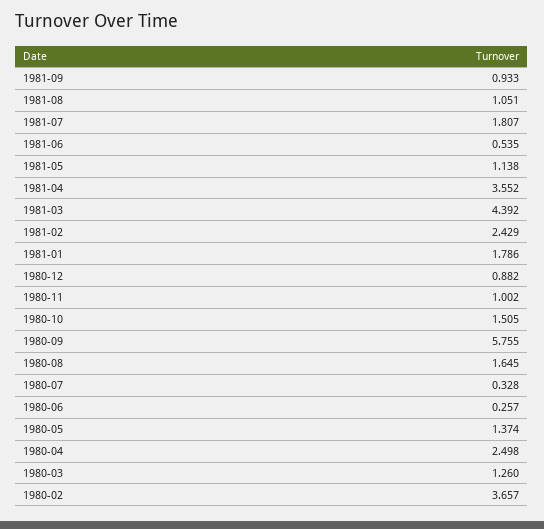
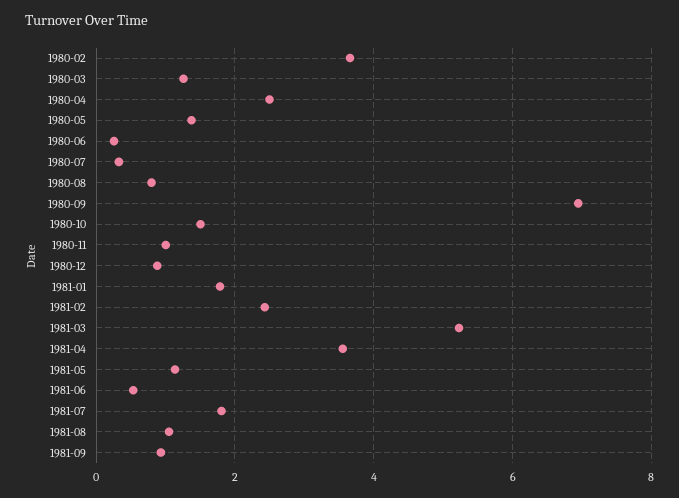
  {
    "1981-09": 0.933,
    "1981-08": 1.051,
    "1981-07": 1.807,
    "1981-06": 0.535,
    "1981-05": 1.138,
    "1981-04": 3.552,
-   "1981-03": 4.392,
+   "1981-03": 5.2,
    "1981-02": 2.429,
    "1981-01": 1.786,
    "1980-12": 0.882,
    "1980-11": 1.002,
    "1980-10": 1.505,
-   "1980-09": 5.755,
+   "1980-09": 7,
-   "1980-08": 1.645,
+   "1980-08": 0.8,
    "1980-07": 0.328,
    "1980-06": 0.257,
    "1980-05": 1.374,
    "1980-04": 2.498,
    "1980-03": 1.26,
    "1980-02": 3.657
  }

